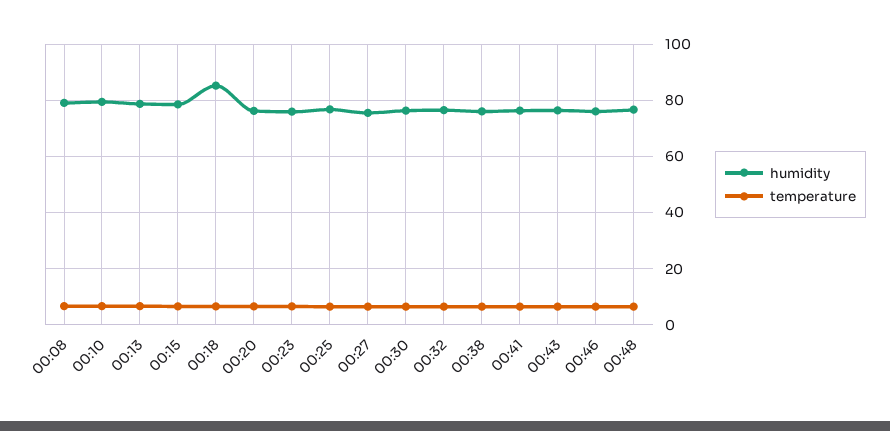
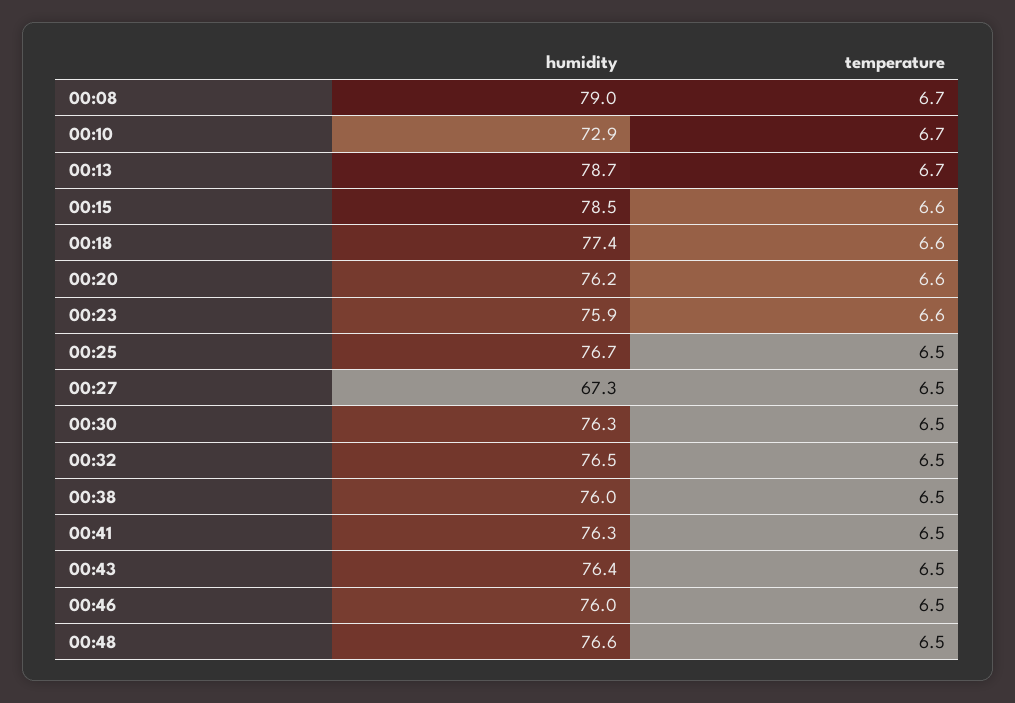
  {
    "humidity": {
      "00:08": 79,
-     "00:10": 80,
+     "00:10": 72.9,
      "00:13": 78.7,
      "00:15": 78.5,
-     "00:18": 85,
+     "00:18": 77.4,
      "00:20": 76.2,
      "00:23": 75.9,
      "00:25": 76.7,
-     "00:27": 75,
+     "00:27": 67.3,
      "00:30": 76.3,
      "00:32": 76.5,
      "00:38": 76,
      "00:41": 76.3,
      "00:43": 76.4,
      "00:46": 76,
      "00:48": 76.6
    },
    "temperature": {
      "00:08": 6.7,
      "00:10": 6.7,
      "00:13": 6.7,
      "00:15": 6.6,
      "00:18": 6.6,
      "00:20": 6.6,
      "00:23": 6.6,
      "00:25": 6.5,
      "00:27": 6.5,
      "00:30": 6.5,
      "00:32": 6.5,
      "00:38": 6.5,
      "00:41": 6.5,
      "00:43": 6.5,
      "00:46": 6.5,
      "00:48": 6.5
    }
  }

